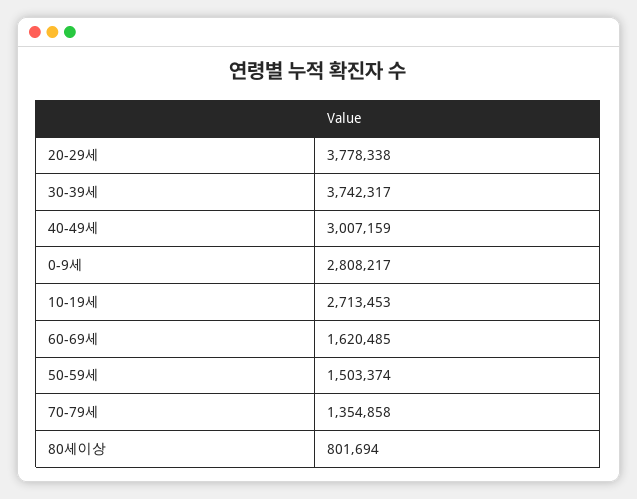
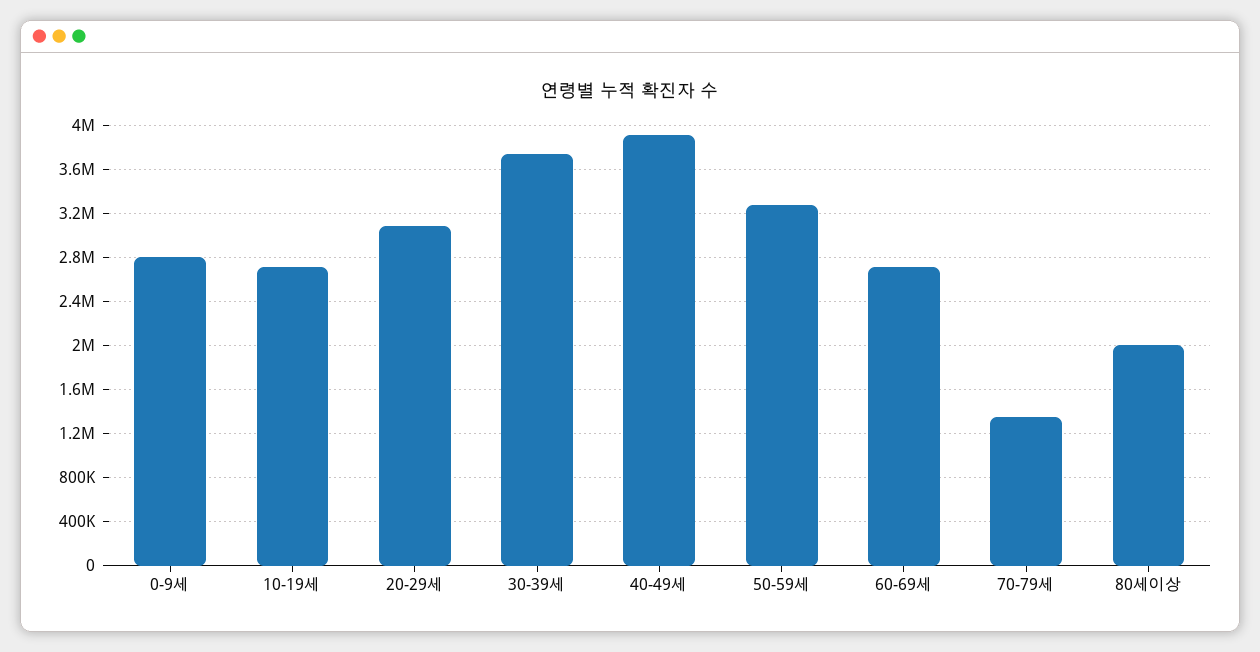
  {
-   "20-29세": 3778338,
+   "20-29세": 3100000,
    "30-39세": 3742317,
-   "40-49세": 3007159,
+   "40-49세": 3900000,
    "0-9세": 2808217,
    "10-19세": 2713453,
-   "60-69세": 1620485,
+   "60-69세": 2700000,
-   "50-59세": 1503374,
+   "50-59세": 3300000,
    "70-79세": 1354858,
-   "80세이상": 801694
+   "80세이상": 2000000
  }

